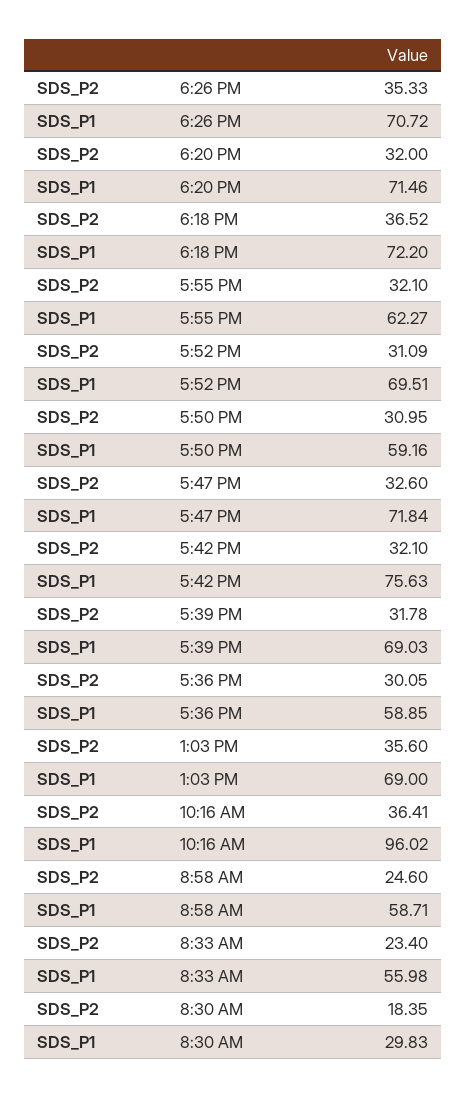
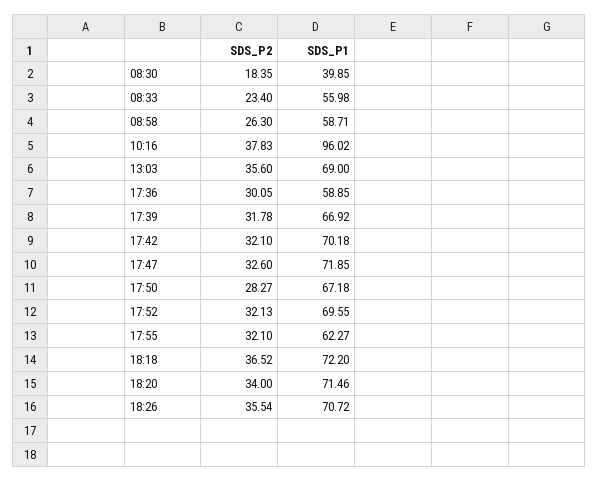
  {
    "SDS_P2": {
-     "6:26 PM": 35.33,
+     "6:26 PM": 35.54,
-     "6:20 PM": 32,
+     "6:20 PM": 34,
      "6:18 PM": 36.52,
      "5:55 PM": 32.1,
-     "5:52 PM": 31.09,
+     "5:52 PM": 32.13,
-     "5:50 PM": 30.95,
+     "5:50 PM": 28.27,
      "5:47 PM": 32.6,
      "5:42 PM": 32.1,
      "5:39 PM": 31.78,
      "5:36 PM": 30.05,
      "1:03 PM": 35.6,
-     "10:16 AM": 36.41,
+     "10:16 AM": 37.83,
-     "8:58 AM": 24.6,
+     "8:58 AM": 26.3,
      "8:33 AM": 23.4,
      "8:30 AM": 18.35
    },
    "SDS_P1": {
      "6:26 PM": 70.72,
      "6:20 PM": 71.46,
      "6:18 PM": 72.2,
      "5:55 PM": 62.27,
-     "5:52 PM": 69.51,
+     "5:52 PM": 69.55,
-     "5:50 PM": 59.16,
+     "5:50 PM": 67.18,
-     "5:47 PM": 71.84,
+     "5:47 PM": 71.85,
-     "5:42 PM": 75.63,
+     "5:42 PM": 70.18,
-     "5:39 PM": 69.03,
+     "5:39 PM": 66.92,
      "5:36 PM": 58.85,
      "1:03 PM": 69,
      "10:16 AM": 96.02,
      "8:58 AM": 58.71,
      "8:33 AM": 55.98,
-     "8:30 AM": 29.83
+     "8:30 AM": 39.85
    }
  }

